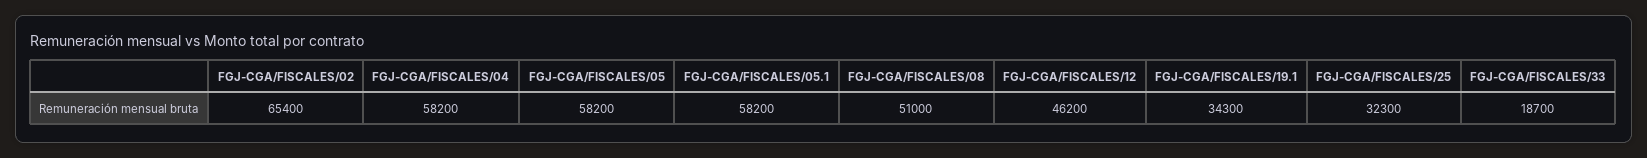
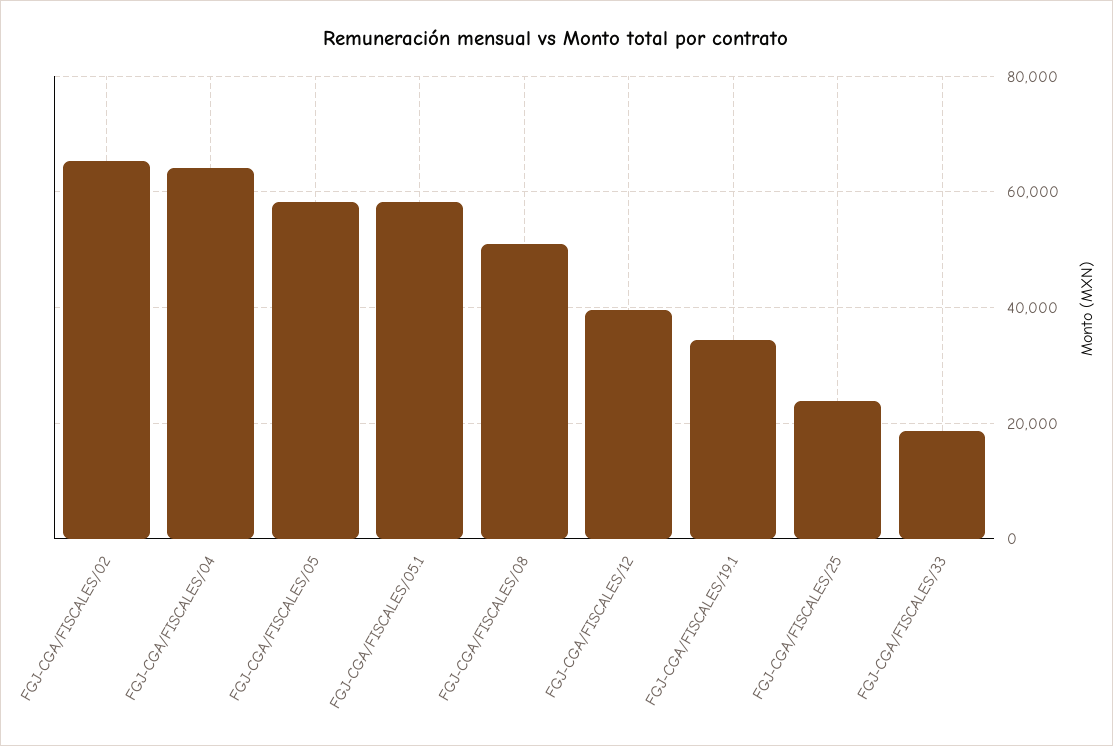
  {
    "FGJ-CGA/FISCALES/02": 65400,
-   "FGJ-CGA/FISCALES/04": 58200,
+   "FGJ-CGA/FISCALES/04": 64000,
    "FGJ-CGA/FISCALES/05": 58200,
    "FGJ-CGA/FISCALES/05.1": 58200,
    "FGJ-CGA/FISCALES/08": 51000,
-   "FGJ-CGA/FISCALES/12": 46200,
+   "FGJ-CGA/FISCALES/12": 40000,
    "FGJ-CGA/FISCALES/19.1": 34300,
-   "FGJ-CGA/FISCALES/25": 32300,
+   "FGJ-CGA/FISCALES/25": 24000,
    "FGJ-CGA/FISCALES/33": 18700
  }

